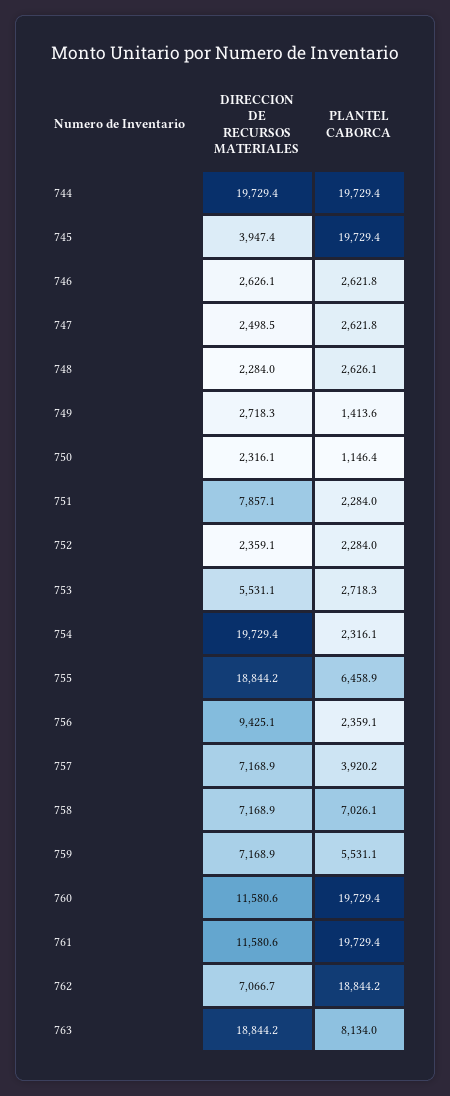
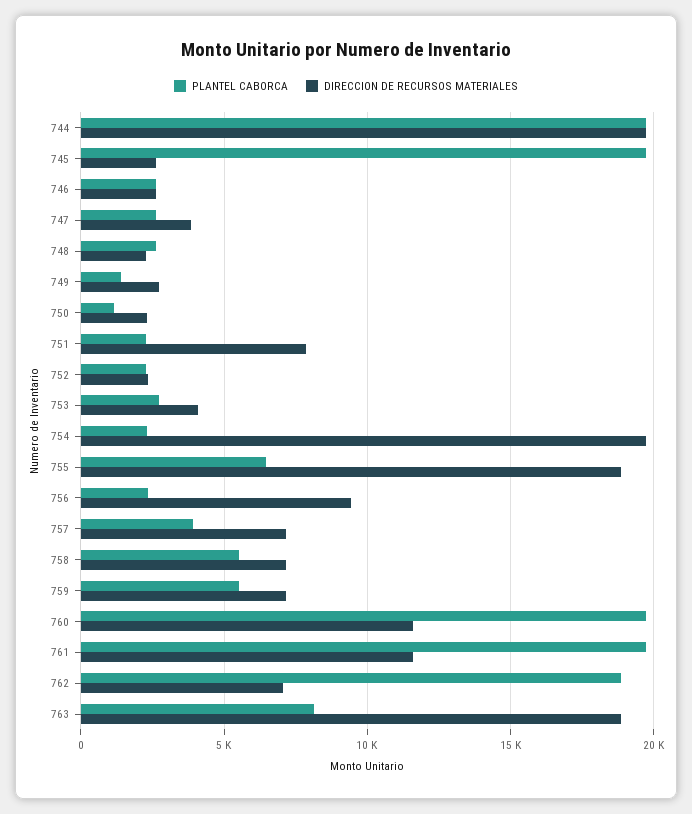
  {
    "DIRECCION DE RECURSOS MATERIALES": {
      "744": 19729.4,
-     "745": 3947.4,
+     "745": 2500,
      "746": 2626.1,
-     "747": 2498.5,
+     "747": 4000,
      "748": 2284,
      "749": 2718.3,
      "750": 2316.1,
      "751": 7857.1,
      "752": 2359.1,
-     "753": 5531.1,
+     "753": 4000,
      "754": 19729.4,
      "755": 18844.2,
      "756": 9425.1,
      "757": 7168.9,
      "758": 7168.9,
      "759": 7168.9,
      "760": 11580.6,
      "761": 11580.6,
      "762": 7066.7,
      "763": 18844.2
    },
    "PLANTEL CABORCA": {
      "744": 19729.4,
      "745": 19729.4,
      "746": 2621.8,
      "747": 2621.8,
      "748": 2626.1,
      "749": 1413.6,
      "750": 1146.4,
      "751": 2284,
      "752": 2284,
      "753": 2718.3,
      "754": 2316.1,
      "755": 6458.9,
      "756": 2359.1,
      "757": 3920.2,
-     "758": 7026.1,
+     "758": 5500,
      "759": 5531.1,
      "760": 19729.4,
      "761": 19729.4,
      "762": 18844.2,
      "763": 8134
    }
  }

